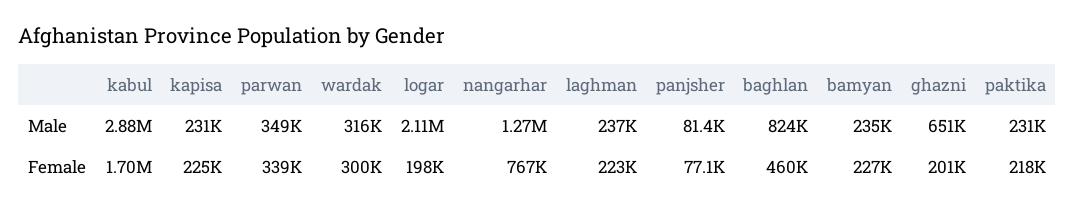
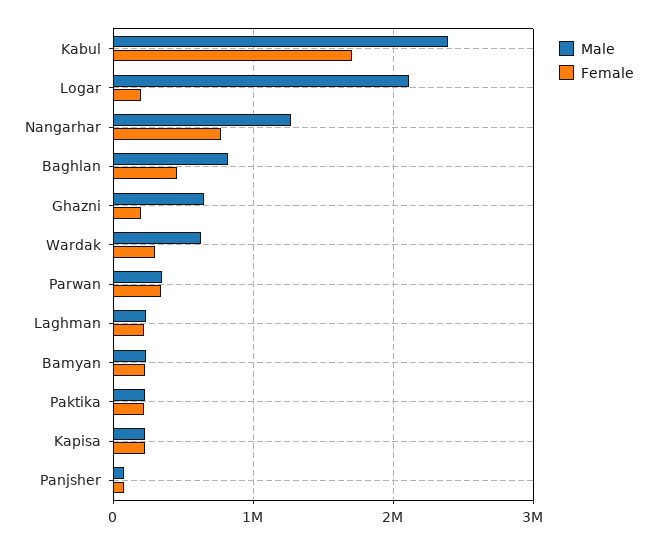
  {
    "Male": {
-     "kabul": 2880000,
+     "kabul": 2400000,
      "kapisa": 231000,
      "parwan": 349000,
-     "wardak": 316000,
+     "wardak": 600000,
      "logar": 2110000,
      "nangarhar": 1270000,
      "laghman": 237000,
      "panjsher": 81400,
      "baghlan": 824000,
      "bamyan": 235000,
      "ghazni": 651000,
      "paktika": 231000
    },
    "Female": {
      "kabul": 1700000,
      "kapisa": 225000,
      "parwan": 339000,
      "wardak": 300000,
      "logar": 198000,
      "nangarhar": 767000,
      "laghman": 223000,
      "panjsher": 77100,
      "baghlan": 460000,
      "bamyan": 227000,
      "ghazni": 201000,
      "paktika": 218000
    }
  }

